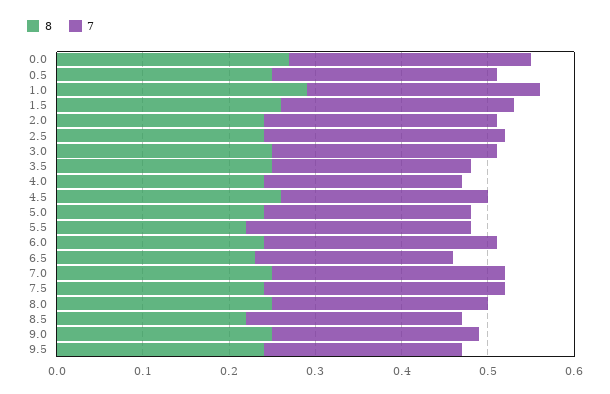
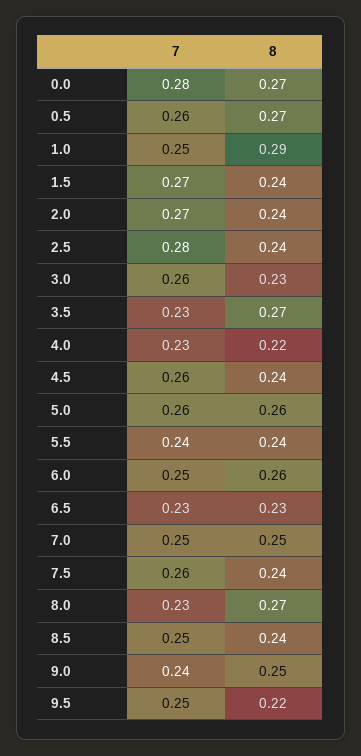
  {
    "8": {
      "0.0": 0.27,
-     "0.5": 0.25,
+     "0.5": 0.27,
      "1.0": 0.29,
-     "1.5": 0.26,
+     "1.5": 0.24,
      "2.0": 0.24,
      "2.5": 0.24,
-     "3.0": 0.25,
+     "3.0": 0.23,
-     "3.5": 0.25,
+     "3.5": 0.27,
-     "4.0": 0.24,
+     "4.0": 0.22,
-     "4.5": 0.26,
+     "4.5": 0.24,
-     "5.0": 0.24,
+     "5.0": 0.26,
-     "5.5": 0.22,
+     "5.5": 0.24,
-     "6.0": 0.24,
+     "6.0": 0.26,
      "6.5": 0.23,
      "7.0": 0.25,
      "7.5": 0.24,
-     "8.0": 0.25,
+     "8.0": 0.27,
-     "8.5": 0.22,
+     "8.5": 0.24,
      "9.0": 0.25,
-     "9.5": 0.24
+     "9.5": 0.22
    },
    "7": {
      "0.0": 0.28,
      "0.5": 0.26,
-     "1.0": 0.27,
+     "1.0": 0.25,
      "1.5": 0.27,
      "2.0": 0.27,
      "2.5": 0.28,
      "3.0": 0.26,
      "3.5": 0.23,
      "4.0": 0.23,
-     "4.5": 0.24,
+     "4.5": 0.26,
-     "5.0": 0.24,
+     "5.0": 0.26,
-     "5.5": 0.26,
+     "5.5": 0.24,
-     "6.0": 0.27,
+     "6.0": 0.25,
      "6.5": 0.23,
-     "7.0": 0.27,
+     "7.0": 0.25,
-     "7.5": 0.28,
+     "7.5": 0.26,
-     "8.0": 0.25,
+     "8.0": 0.23,
      "8.5": 0.25,
      "9.0": 0.24,
-     "9.5": 0.23
+     "9.5": 0.25
    }
  }

